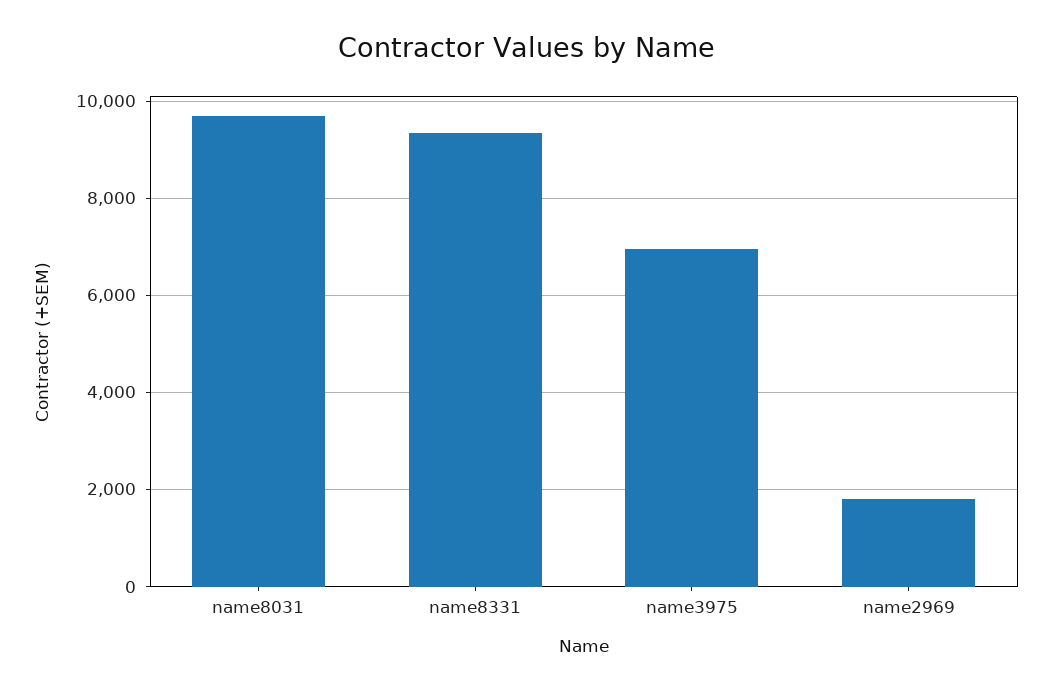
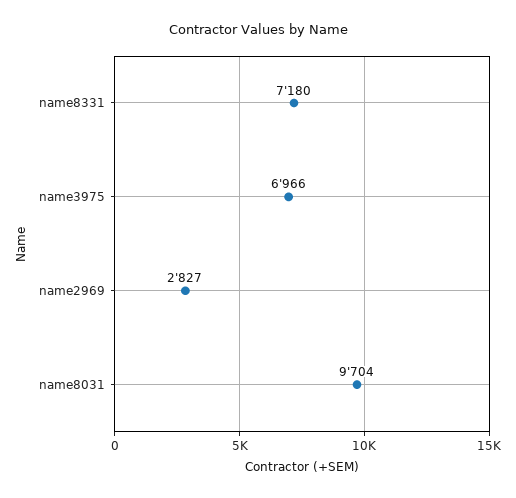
  {
    "name8031": 9704,
-   "name8331": 9400,
+   "name8331": 7180,
    "name3975": 6966,
-   "name2969": 1800
+   "name2969": 2827
  }

